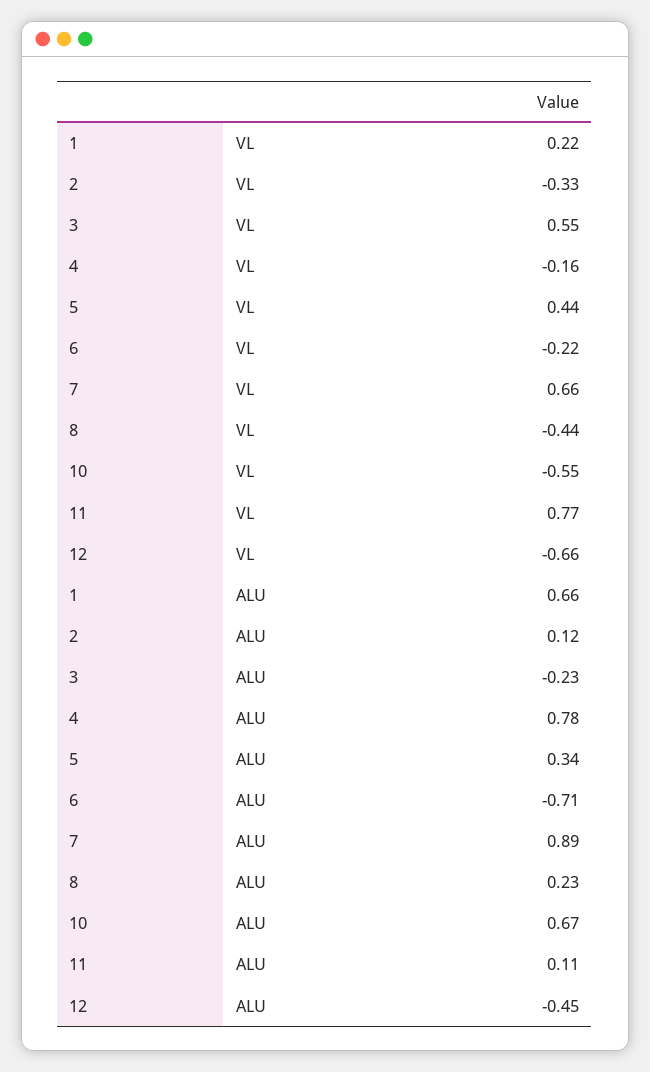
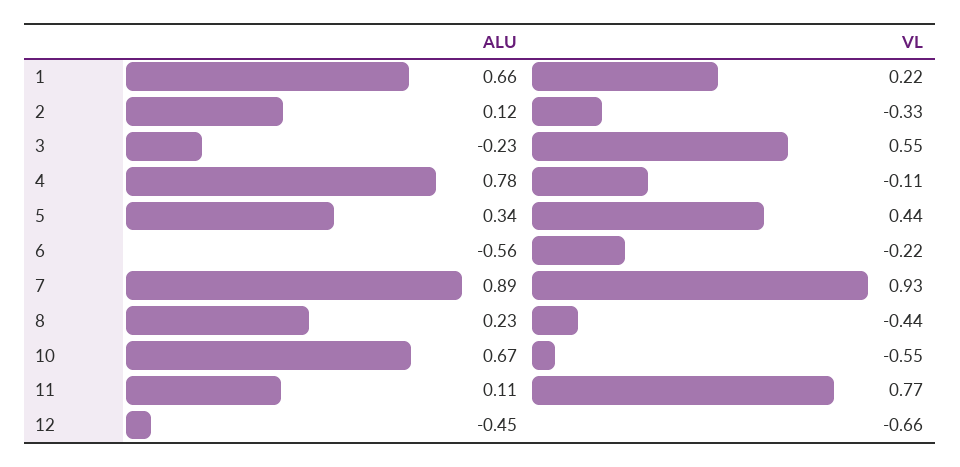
  {
    "1": {
      "VL": 0.22,
      "ALU": 0.66
    },
    "2": {
      "VL": -0.33,
      "ALU": 0.12
    },
    "3": {
      "VL": 0.55,
      "ALU": -0.23
    },
    "4": {
-     "VL": -0.16,
+     "VL": -0.11,
      "ALU": 0.78
    },
    "5": {
      "VL": 0.44,
      "ALU": 0.34
    },
    "6": {
      "VL": -0.22,
-     "ALU": -0.71
+     "ALU": -0.56
    },
    "7": {
-     "VL": 0.66,
+     "VL": 0.93,
      "ALU": 0.89
    },
    "8": {
      "VL": -0.44,
      "ALU": 0.23
    },
    "10": {
      "VL": -0.55,
      "ALU": 0.67
    },
    "11": {
      "VL": 0.77,
      "ALU": 0.11
    },
    "12": {
      "VL": -0.66,
      "ALU": -0.45
    }
  }

